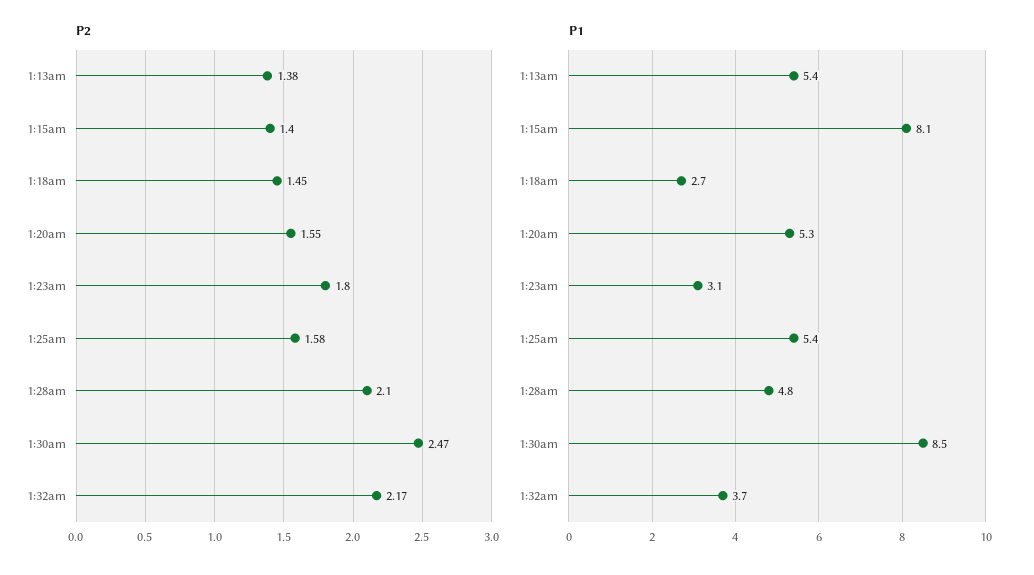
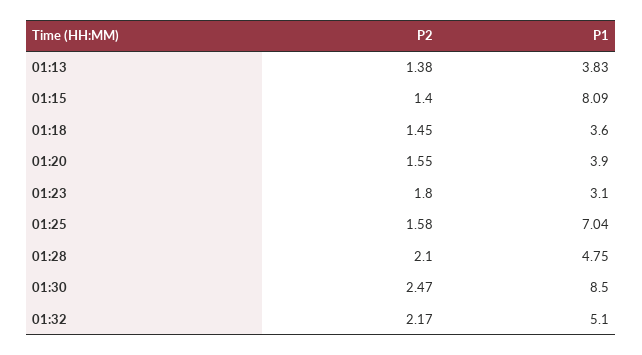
  {
    "P2": {
      "1:13am": 1.38,
      "1:15am": 1.4,
      "1:18am": 1.45,
      "1:20am": 1.55,
      "1:23am": 1.8,
      "1:25am": 1.58,
      "1:28am": 2.1,
      "1:30am": 2.47,
      "1:32am": 2.17
    },
    "P1": {
-     "1:13am": 5.4,
+     "1:13am": 3.83,
      "1:15am": 8.09,
-     "1:18am": 2.7,
+     "1:18am": 3.6,
-     "1:20am": 5.3,
+     "1:20am": 3.9,
      "1:23am": 3.1,
-     "1:25am": 5.4,
+     "1:25am": 7.04,
      "1:28am": 4.75,
      "1:30am": 8.5,
-     "1:32am": 3.7
+     "1:32am": 5.1
    }
  }

